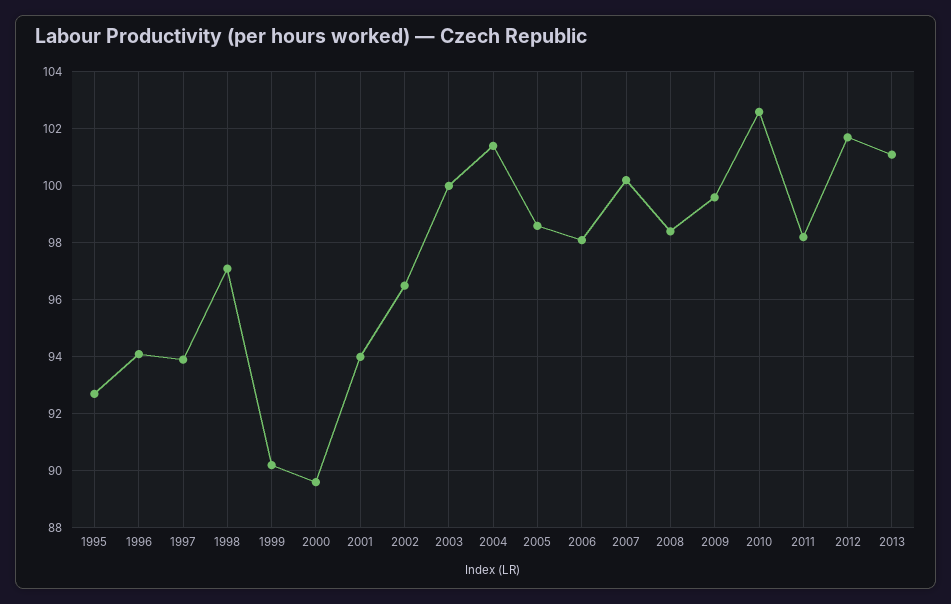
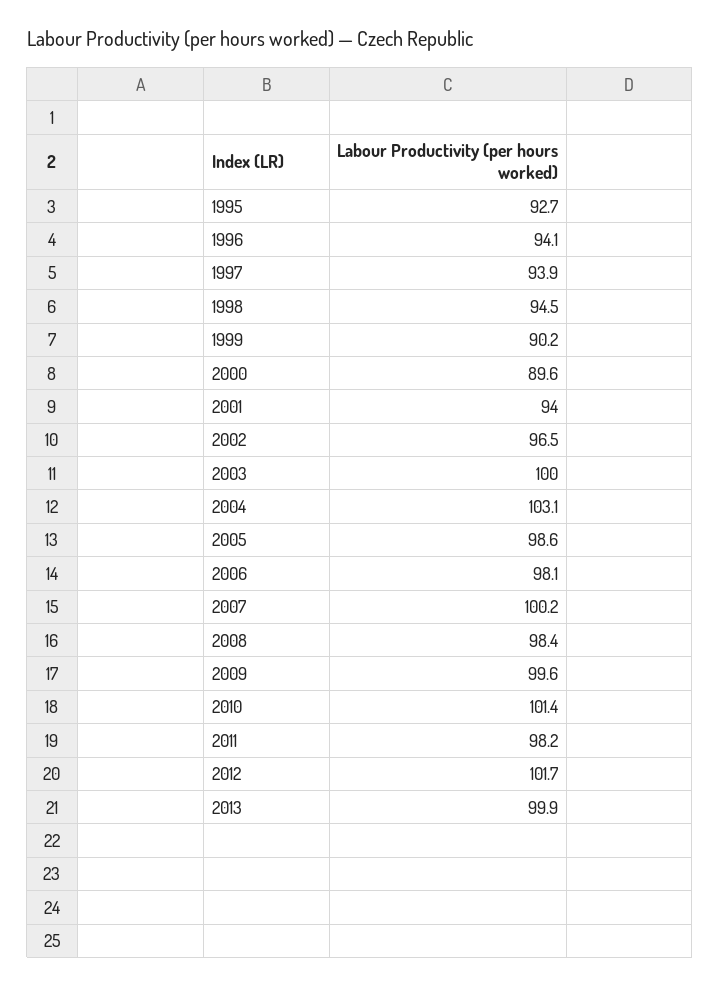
  {
    "1995": 92.7,
    "1996": 94.1,
    "1997": 93.9,
-   "1998": 97,
+   "1998": 94.5,
    "1999": 90.2,
    "2000": 89.6,
    "2001": 94,
    "2002": 96.5,
    "2003": 100,
-   "2004": 101.5,
+   "2004": 103.1,
    "2005": 98.6,
    "2006": 98.1,
    "2007": 100.2,
    "2008": 98.4,
    "2009": 99.6,
-   "2010": 102.5,
+   "2010": 101.4,
    "2011": 98.2,
    "2012": 101.7,
-   "2013": 101
+   "2013": 99.9
  }

